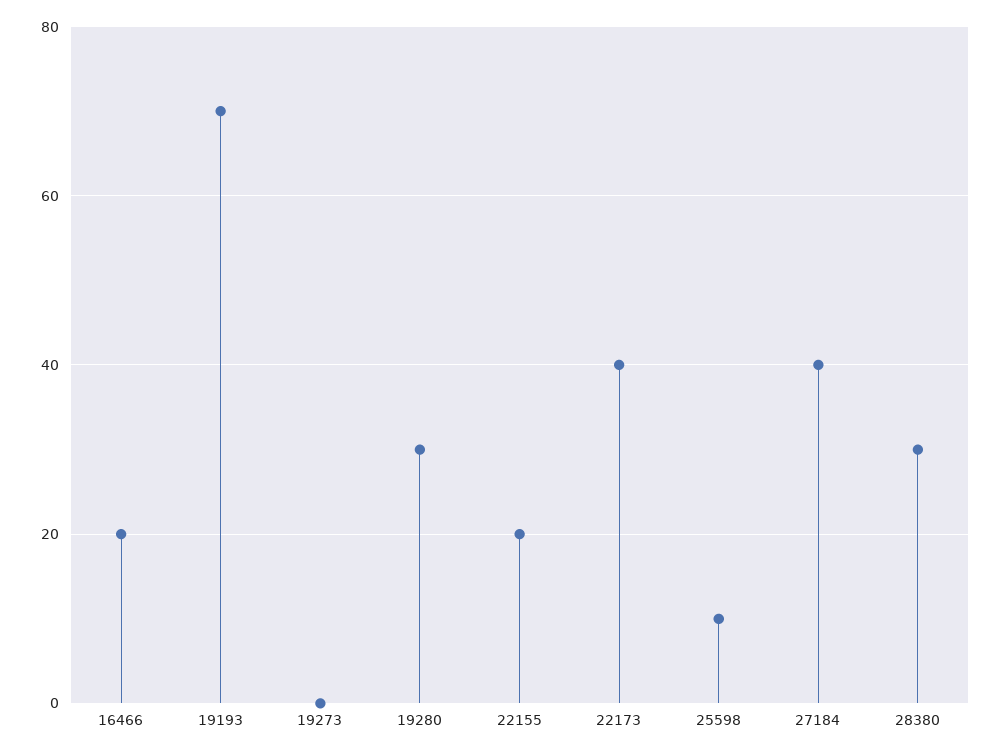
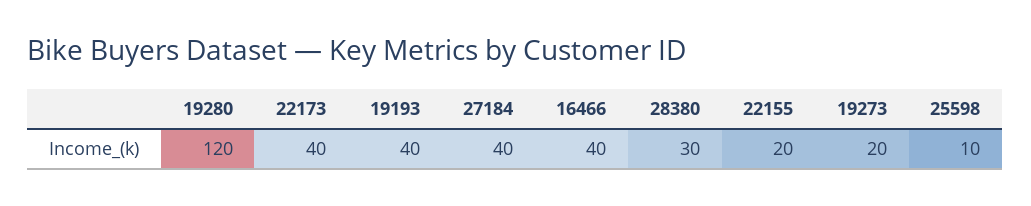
  {
-   "16466": 20,
+   "16466": 40,
-   "19193": 70,
+   "19193": 40,
-   "19273": 0,
+   "19273": 20,
-   "19280": 30,
+   "19280": 120,
    "22155": 20,
    "22173": 40,
    "25598": 10,
    "27184": 40,
    "28380": 30
  }

